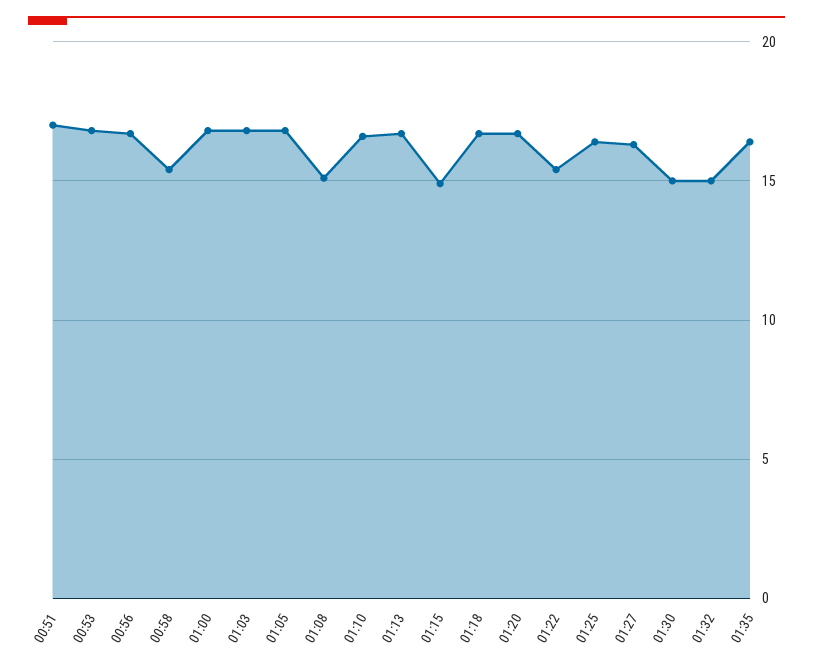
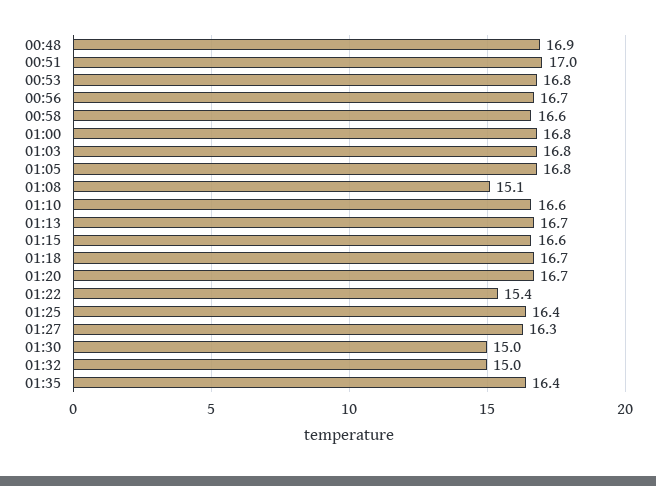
  {
    "00:51": 17,
    "00:53": 16.8,
    "00:56": 16.7,
-   "00:58": 15.5,
+   "00:58": 16.6,
    "01:00": 16.8,
    "01:03": 16.8,
    "01:05": 16.8,
    "01:08": 15.1,
    "01:10": 16.6,
    "01:13": 16.7,
-   "01:15": 15,
+   "01:15": 16.6,
    "01:18": 16.7,
    "01:20": 16.7,
    "01:22": 15.4,
    "01:25": 16.4,
    "01:27": 16.3,
    "01:30": 15,
    "01:32": 15,
-   "01:35": 16.4
+   "01:35": 16.4,
+   "00:48": 16.9
  }

